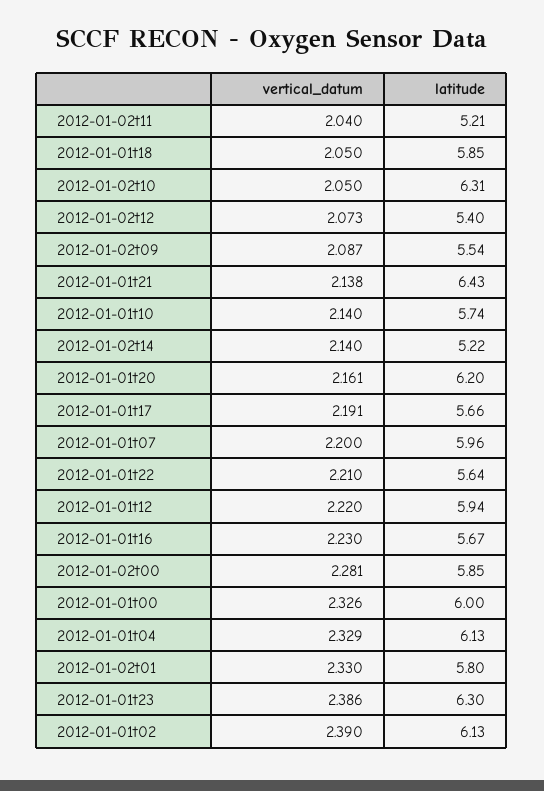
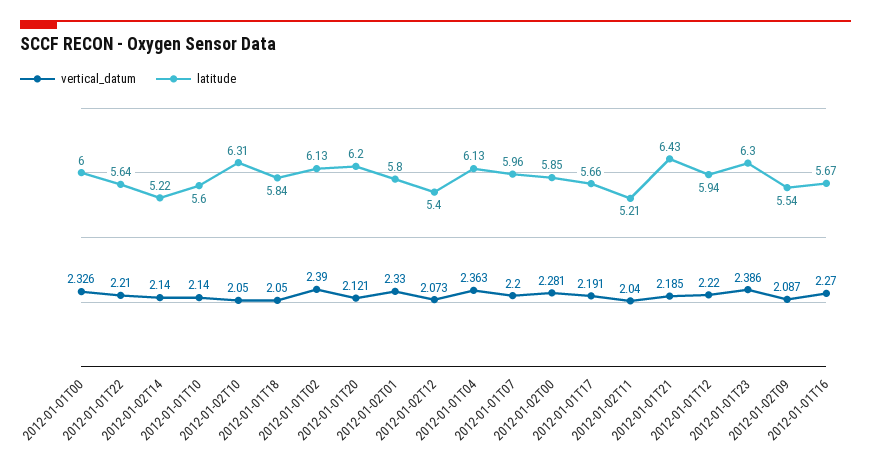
  {
    "vertical_datum": {
      "2012-01-02t11": 2.04,
      "2012-01-01t18": 2.05,
      "2012-01-02t10": 2.05,
      "2012-01-02t12": 2.073,
      "2012-01-02t09": 2.087,
-     "2012-01-01t21": 2.138,
+     "2012-01-01t21": 2.185,
      "2012-01-01t10": 2.14,
      "2012-01-02t14": 2.14,
-     "2012-01-01t20": 2.161,
+     "2012-01-01t20": 2.121,
      "2012-01-01t17": 2.191,
      "2012-01-01t07": 2.2,
      "2012-01-01t22": 2.21,
      "2012-01-01t12": 2.22,
-     "2012-01-01t16": 2.23,
+     "2012-01-01t16": 2.27,
      "2012-01-02t00": 2.281,
      "2012-01-01t00": 2.326,
-     "2012-01-01t04": 2.329,
+     "2012-01-01t04": 2.363,
      "2012-01-02t01": 2.33,
      "2012-01-01t23": 2.386,
      "2012-01-01t02": 2.39
    },
    "latitude": {
      "2012-01-02t11": 5.21,
-     "2012-01-01t18": 5.85,
+     "2012-01-01t18": 5.84,
      "2012-01-02t10": 6.31,
      "2012-01-02t12": 5.4,
      "2012-01-02t09": 5.54,
      "2012-01-01t21": 6.43,
-     "2012-01-01t10": 5.74,
+     "2012-01-01t10": 5.6,
      "2012-01-02t14": 5.22,
      "2012-01-01t20": 6.2,
      "2012-01-01t17": 5.66,
      "2012-01-01t07": 5.96,
      "2012-01-01t22": 5.64,
      "2012-01-01t12": 5.94,
      "2012-01-01t16": 5.67,
      "2012-01-02t00": 5.85,
      "2012-01-01t00": 6,
      "2012-01-01t04": 6.13,
      "2012-01-02t01": 5.8,
      "2012-01-01t23": 6.3,
      "2012-01-01t02": 6.13
    }
  }

